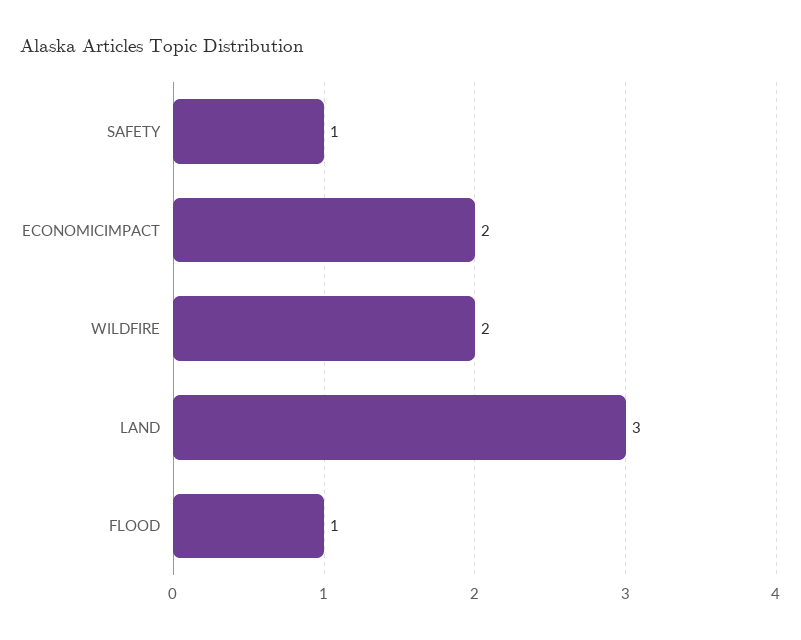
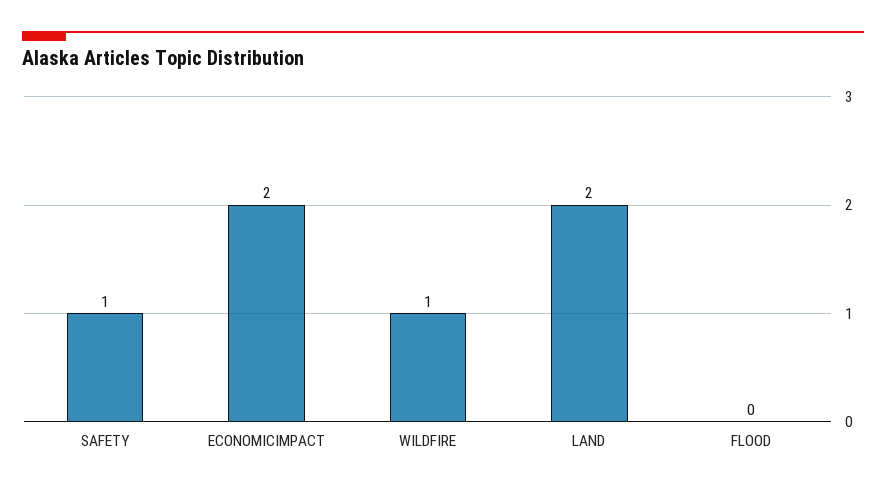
  {
    "SAFETY": 1,
    "ECONOMICIMPACT": 2,
-   "WILDFIRE": 2,
+   "WILDFIRE": 1,
-   "LAND": 3,
+   "LAND": 2,
-   "FLOOD": 1
+   "FLOOD": 0
  }

